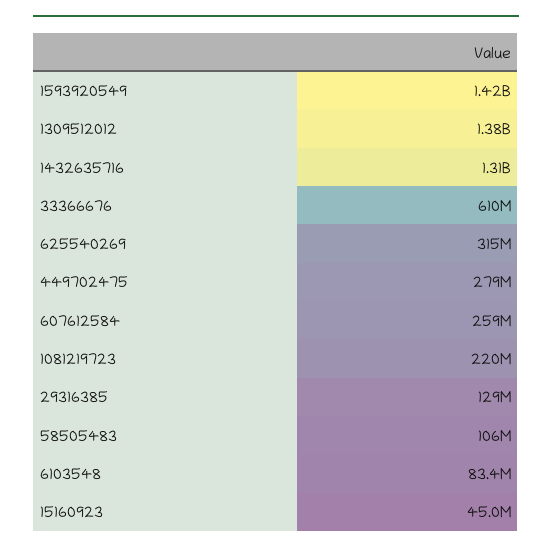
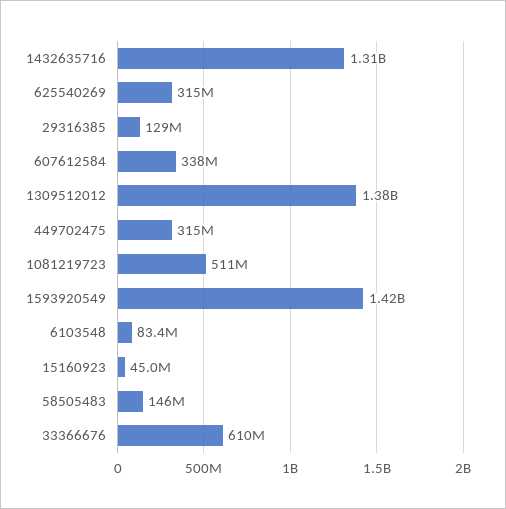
  {
    "1593920549": 1420000000,
    "1309512012": 1380000000,
    "1432635716": 1310000000,
    "33366676": 610000000,
    "625540269": 315000000,
-   "449702475": 279000000,
+   "449702475": 315000000,
-   "607612584": 259000000,
+   "607612584": 338000000,
-   "1081219723": 220000000,
+   "1081219723": 511000000,
    "29316385": 129000000,
-   "58505483": 106000000,
+   "58505483": 146000000,
    "6103548": 83400000,
    "15160923": 45000000
  }

